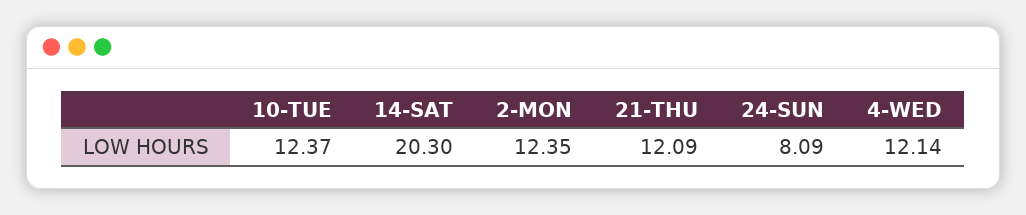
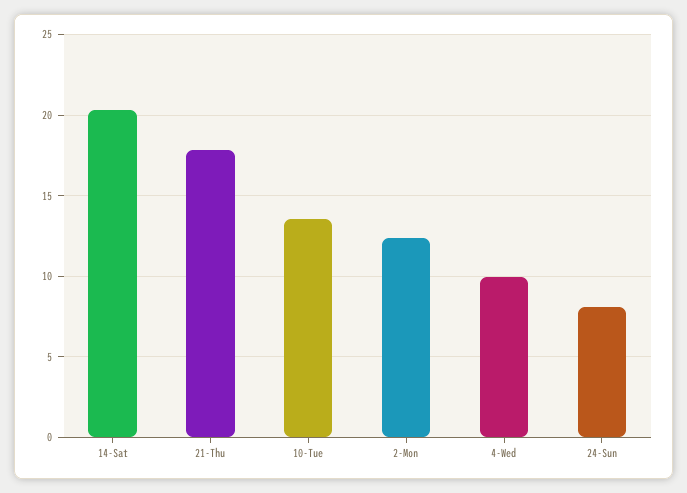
  {
-   "10-TUE": 12.37,
+   "10-TUE": 13.5,
    "14-SAT": 20.3,
    "2-MON": 12.35,
-   "21-THU": 12.09,
+   "21-THU": 18,
    "24-SUN": 8.09,
-   "4-WED": 12.14
+   "4-WED": 10
  }

